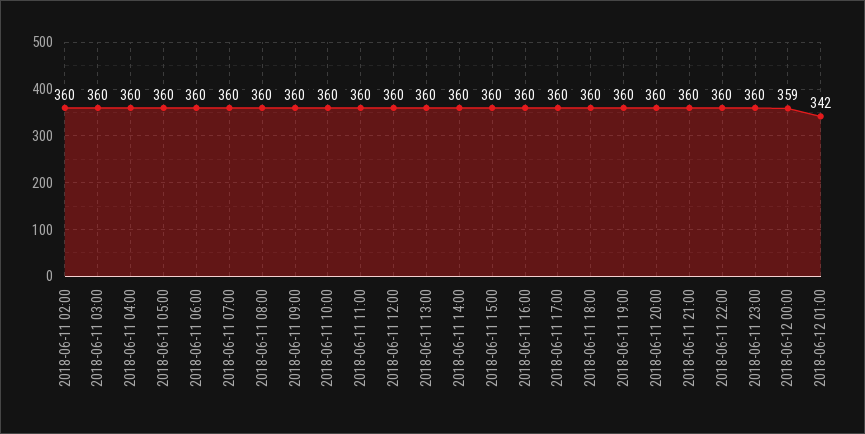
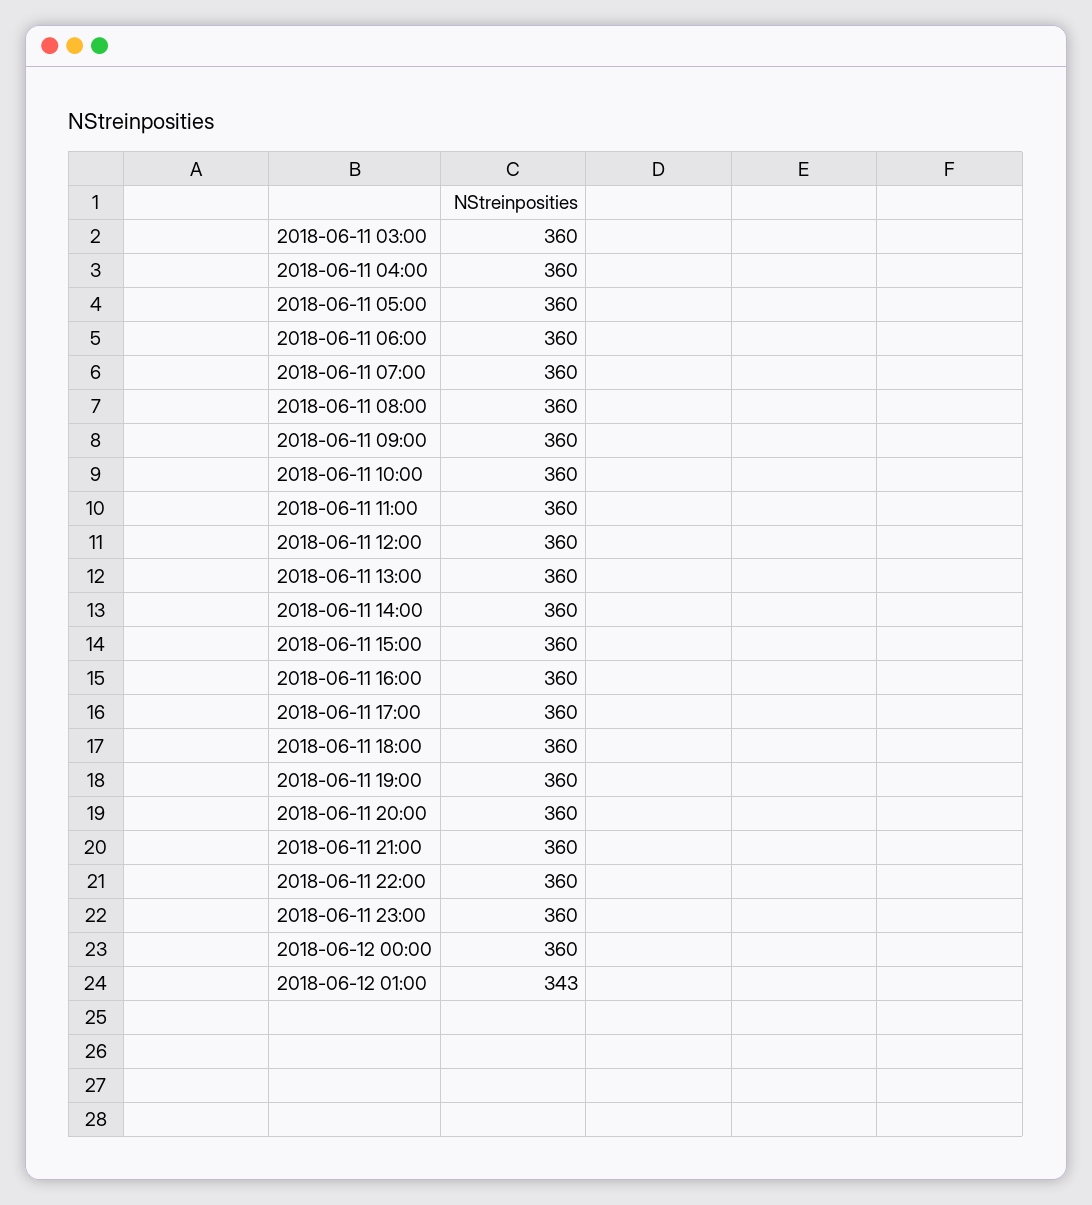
  {
-   "2018-06-11 02:00": 360,
    "2018-06-11 03:00": 360,
    "2018-06-11 04:00": 360,
    "2018-06-11 05:00": 360,
    "2018-06-11 06:00": 360,
    "2018-06-11 07:00": 360,
    "2018-06-11 08:00": 360,
    "2018-06-11 09:00": 360,
    "2018-06-11 10:00": 360,
    "2018-06-11 11:00": 360,
    "2018-06-11 12:00": 360,
    "2018-06-11 13:00": 360,
    "2018-06-11 14:00": 360,
    "2018-06-11 15:00": 360,
    "2018-06-11 16:00": 360,
    "2018-06-11 17:00": 360,
    "2018-06-11 18:00": 360,
    "2018-06-11 19:00": 360,
    "2018-06-11 20:00": 360,
    "2018-06-11 21:00": 360,
    "2018-06-11 22:00": 360,
    "2018-06-11 23:00": 360,
-   "2018-06-12 00:00": 359,
+   "2018-06-12 00:00": 360,
-   "2018-06-12 01:00": 342
+   "2018-06-12 01:00": 343
  }

